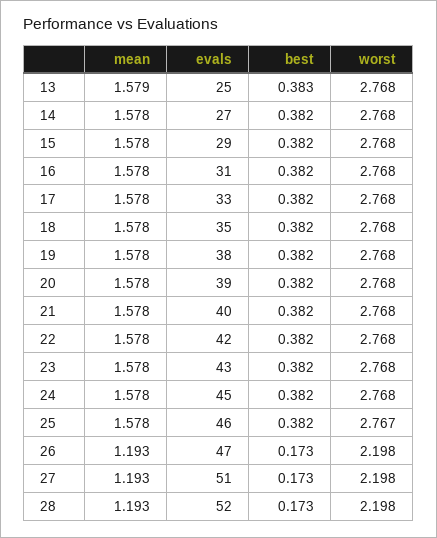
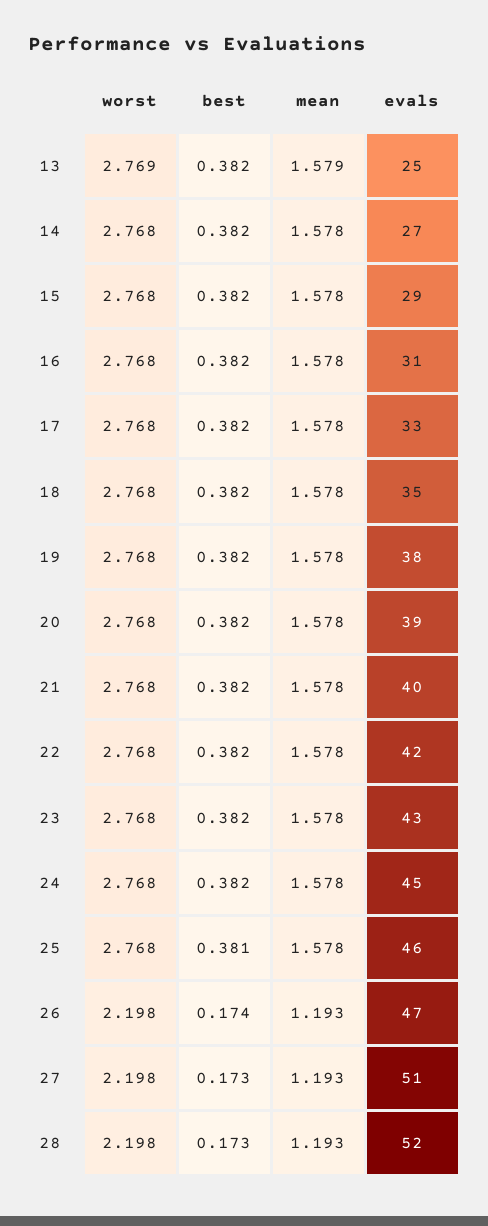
  {
    "mean": {
      "13": 1.579,
      "14": 1.578,
      "15": 1.578,
      "16": 1.578,
      "17": 1.578,
      "18": 1.578,
      "19": 1.578,
      "20": 1.578,
      "21": 1.578,
      "22": 1.578,
      "23": 1.578,
      "24": 1.578,
      "25": 1.578,
      "26": 1.193,
      "27": 1.193,
      "28": 1.193
    },
    "evals": {
      "13": 25,
      "14": 27,
      "15": 29,
      "16": 31,
      "17": 33,
      "18": 35,
      "19": 38,
      "20": 39,
      "21": 40,
      "22": 42,
      "23": 43,
      "24": 45,
      "25": 46,
      "26": 47,
      "27": 51,
      "28": 52
    },
    "best": {
-     "13": 0.383,
+     "13": 0.382,
      "14": 0.382,
      "15": 0.382,
      "16": 0.382,
      "17": 0.382,
      "18": 0.382,
      "19": 0.382,
      "20": 0.382,
      "21": 0.382,
      "22": 0.382,
      "23": 0.382,
      "24": 0.382,
-     "25": 0.382,
+     "25": 0.381,
-     "26": 0.173,
+     "26": 0.174,
      "27": 0.173,
      "28": 0.173
    },
    "worst": {
-     "13": 2.768,
+     "13": 2.769,
      "14": 2.768,
      "15": 2.768,
      "16": 2.768,
      "17": 2.768,
      "18": 2.768,
      "19": 2.768,
      "20": 2.768,
      "21": 2.768,
      "22": 2.768,
      "23": 2.768,
      "24": 2.768,
-     "25": 2.767,
+     "25": 2.768,
      "26": 2.198,
      "27": 2.198,
      "28": 2.198
    }
  }

